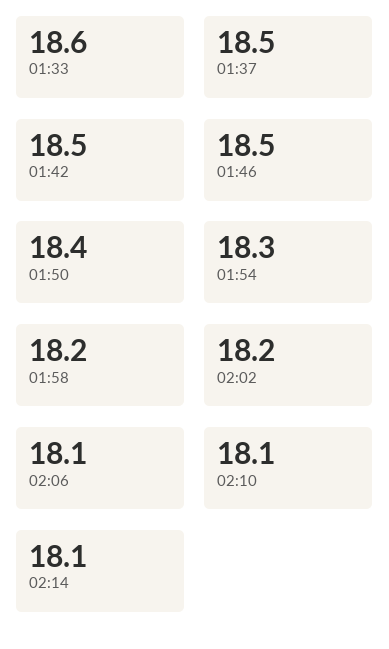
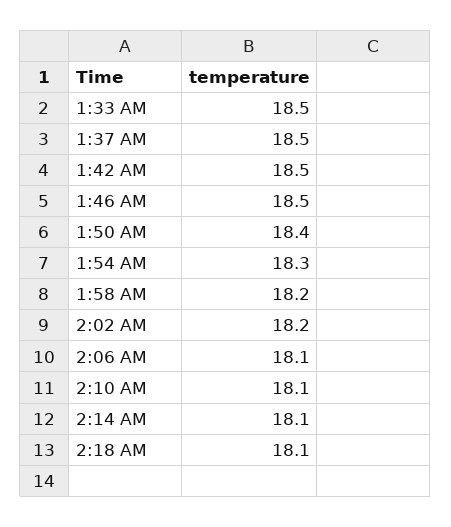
  {
-   "01:33": 18.6,
+   "01:33": 18.5,
    "01:37": 18.5,
    "01:42": 18.5,
    "01:46": 18.5,
    "01:50": 18.4,
    "01:54": 18.3,
    "01:58": 18.2,
    "02:02": 18.2,
    "02:06": 18.1,
    "02:10": 18.1,
-   "02:14": 18.1
+   "02:14": 18.1,
+   "2:18 AM": 18.1
  }

